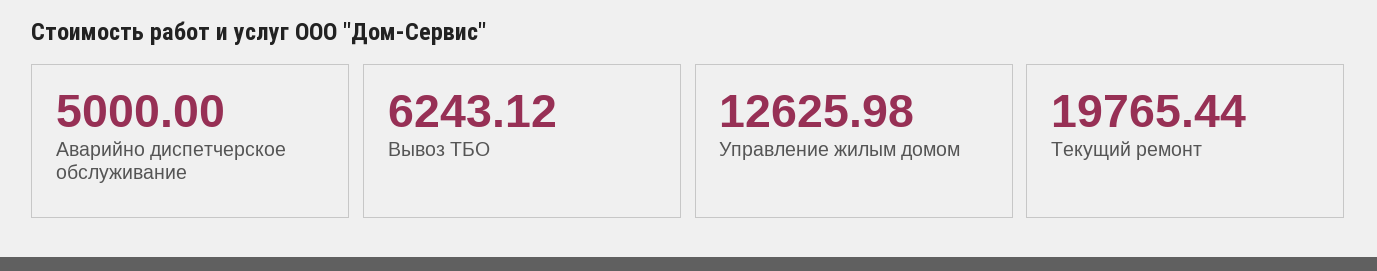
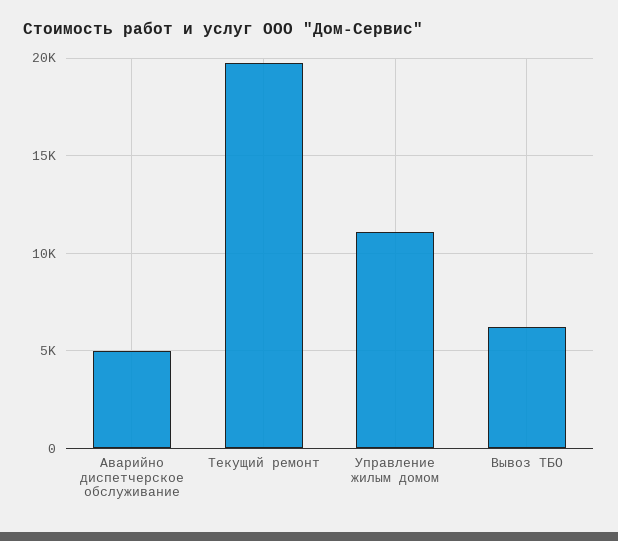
  {
    "Аварийно диспетчерское обслуживание": 5000,
    "Вывоз ТБО": 6243.12,
-   "Управление жилым домом": 12625.98,
+   "Управление жилым домом": 11000,
    "Текущий ремонт": 19765.44
  }

